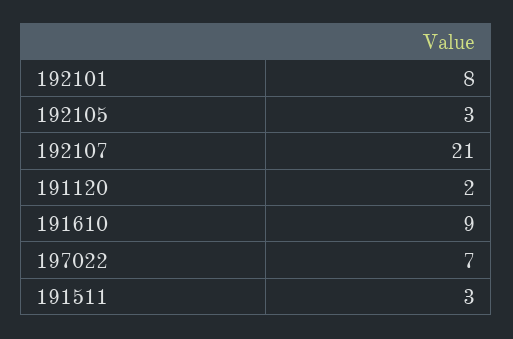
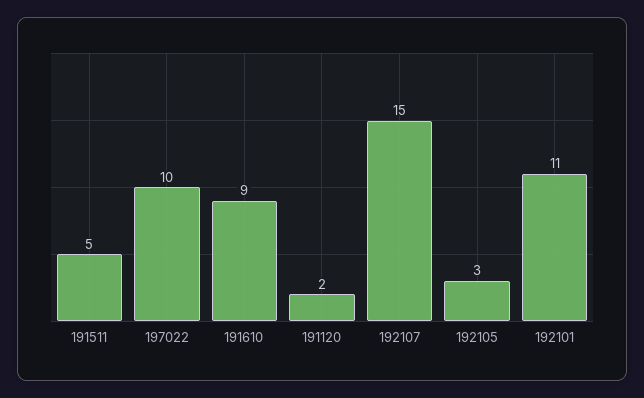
  {
-   "192101": 8,
+   "192101": 11,
    "192105": 3,
-   "192107": 21,
+   "192107": 15,
    "191120": 2,
    "191610": 9,
-   "197022": 7,
+   "197022": 10,
-   "191511": 3
+   "191511": 5
  }

